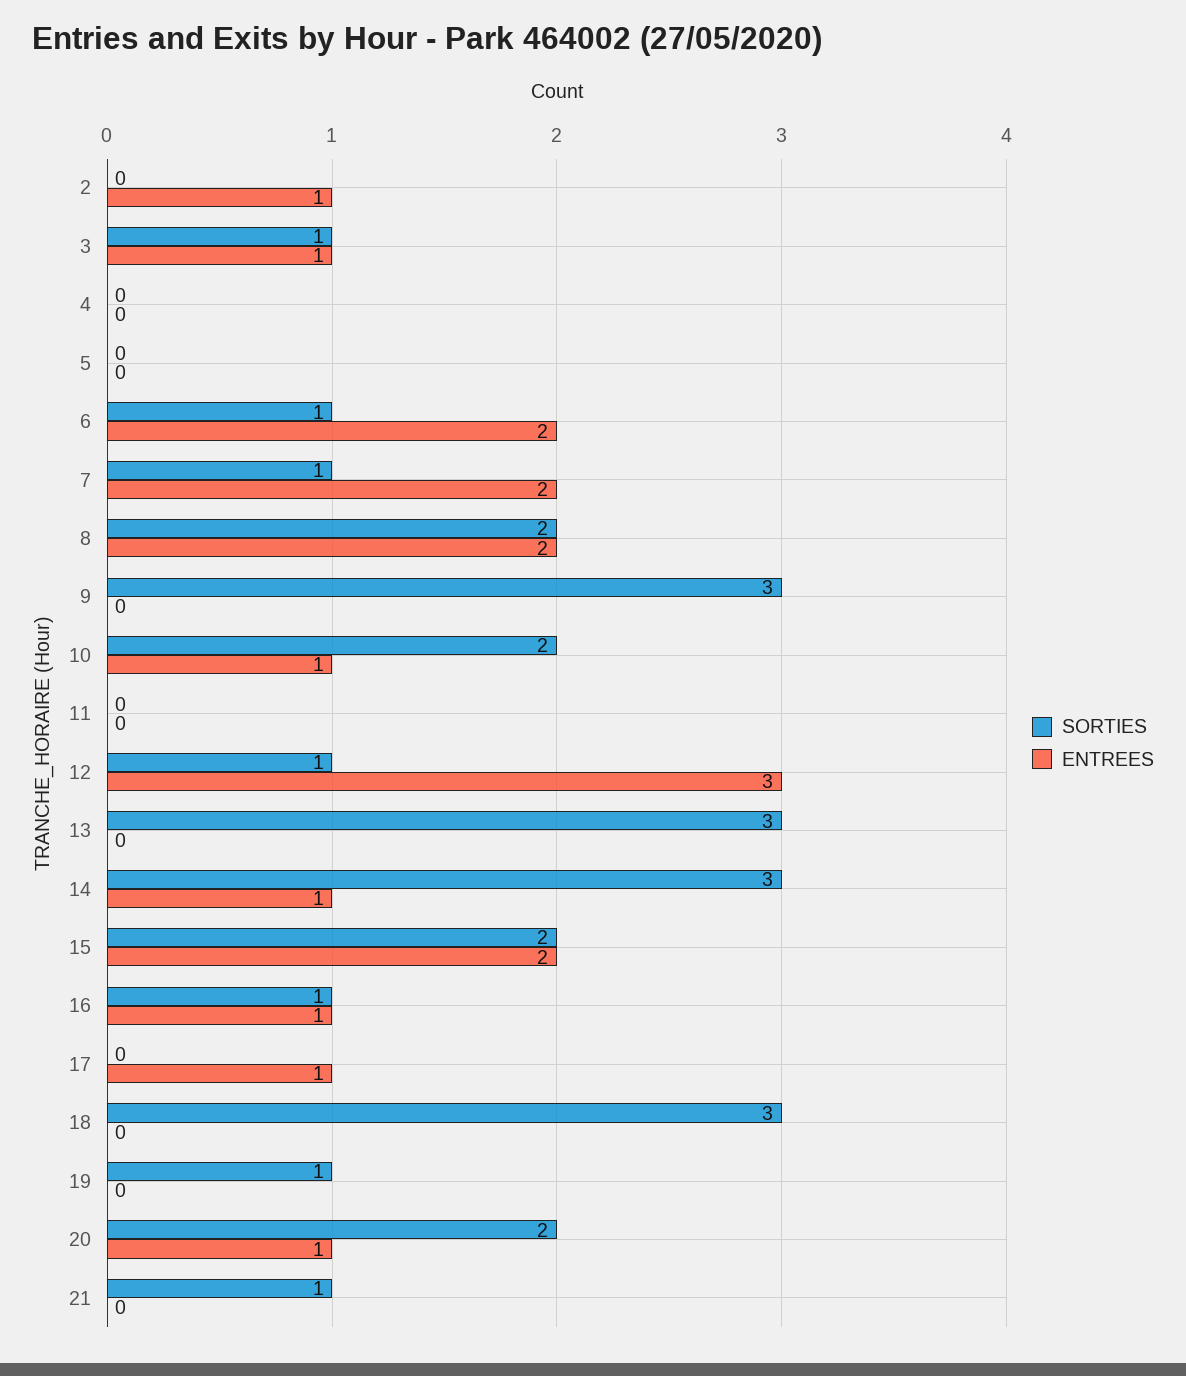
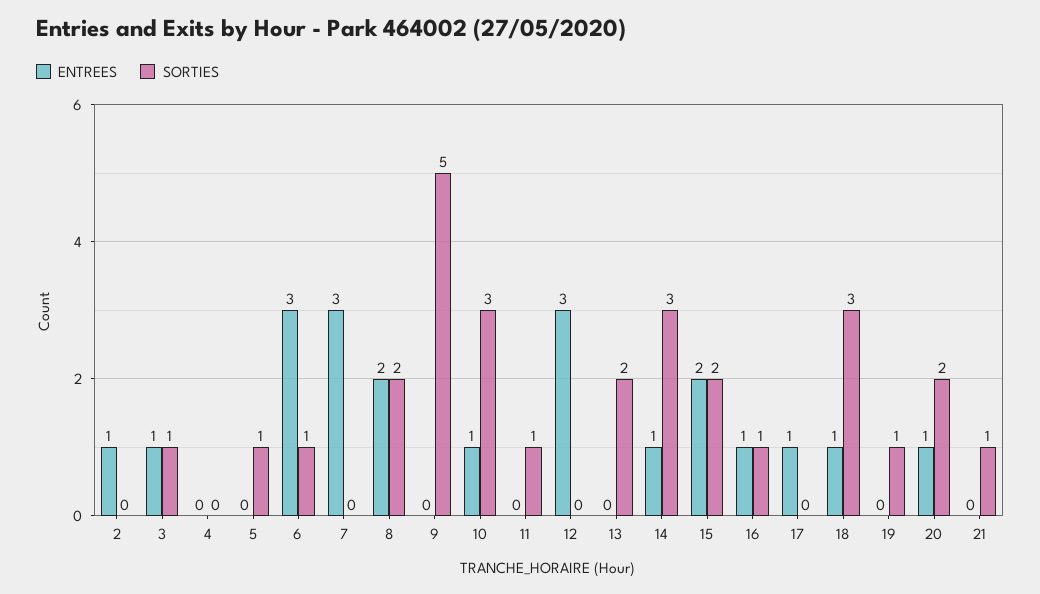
  {
    "SORTIES": {
      "2": 0,
      "3": 1,
      "4": 0,
-     "5": 0,
+     "5": 1,
      "6": 1,
-     "7": 1,
+     "7": 0,
      "8": 2,
-     "9": 3,
+     "9": 5,
-     "10": 2,
+     "10": 3,
-     "11": 0,
+     "11": 1,
-     "12": 1,
+     "12": 0,
-     "13": 3,
+     "13": 2,
      "14": 3,
      "15": 2,
      "16": 1,
      "17": 0,
      "18": 3,
      "19": 1,
      "20": 2,
      "21": 1
    },
    "ENTREES": {
      "2": 1,
      "3": 1,
      "4": 0,
      "5": 0,
-     "6": 2,
+     "6": 3,
-     "7": 2,
+     "7": 3,
      "8": 2,
      "9": 0,
      "10": 1,
      "11": 0,
      "12": 3,
      "13": 0,
      "14": 1,
      "15": 2,
      "16": 1,
      "17": 1,
-     "18": 0,
+     "18": 1,
      "19": 0,
      "20": 1,
      "21": 0
    }
  }

